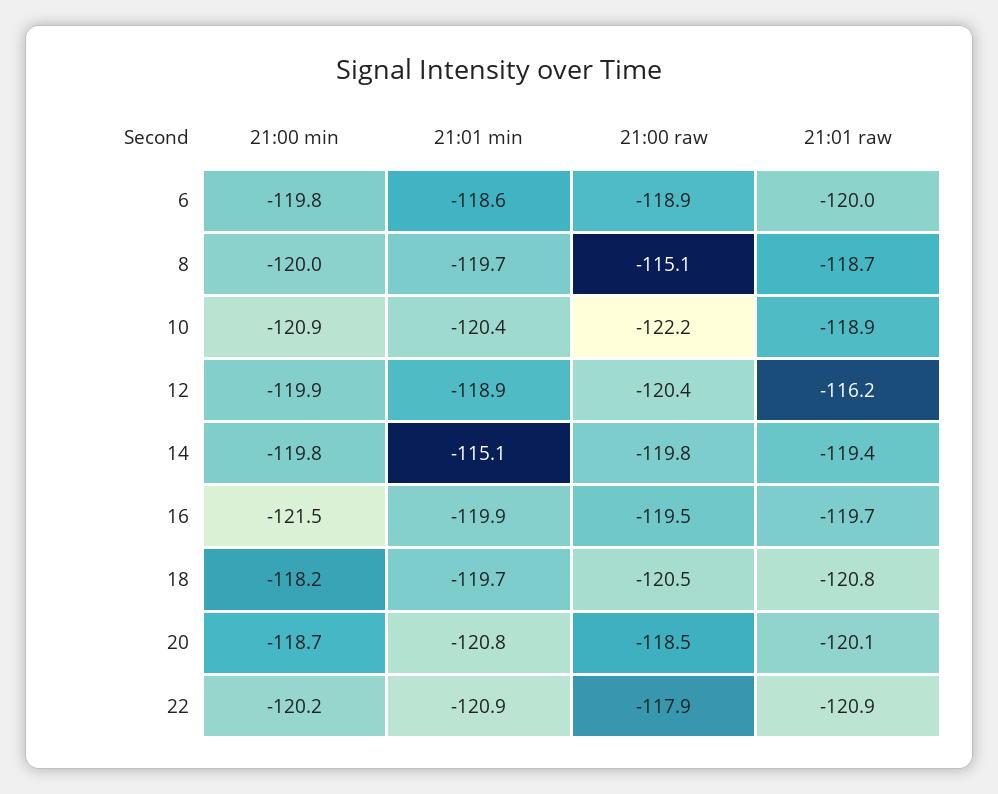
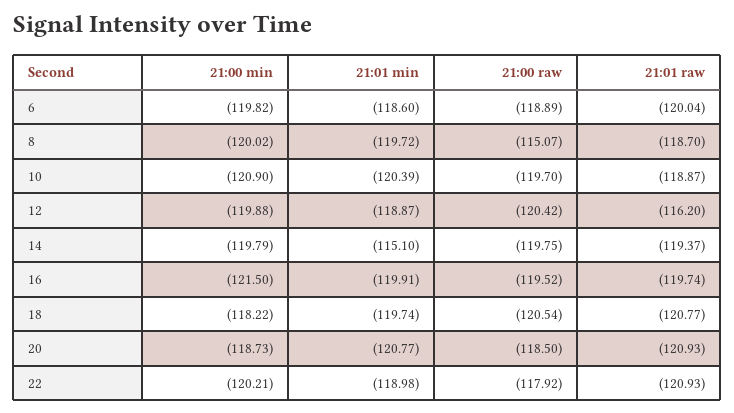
  {
    "21:00 min": {
      "6": -119.82,
      "8": -120.02,
      "10": -120.9,
      "12": -119.88,
      "14": -119.79,
      "16": -121.5,
      "18": -118.22,
      "20": -118.73,
      "22": -120.21
    },
    "21:01 min": {
      "6": -118.6,
      "8": -119.72,
      "10": -120.39,
      "12": -118.87,
      "14": -115.1,
      "16": -119.91,
      "18": -119.74,
      "20": -120.77,
-     "22": -120.9
+     "22": -118.98
    },
    "21:00 raw": {
      "6": -118.89,
      "8": -115.07,
-     "10": -122.2,
+     "10": -119.7,
      "12": -120.42,
      "14": -119.75,
      "16": -119.52,
      "18": -120.54,
      "20": -118.5,
      "22": -117.92
    },
    "21:01 raw": {
      "6": -120.04,
      "8": -118.7,
      "10": -118.87,
      "12": -116.2,
      "14": -119.37,
      "16": -119.74,
      "18": -120.77,
-     "20": -120.1,
+     "20": -120.93,
      "22": -120.93
    }
  }

